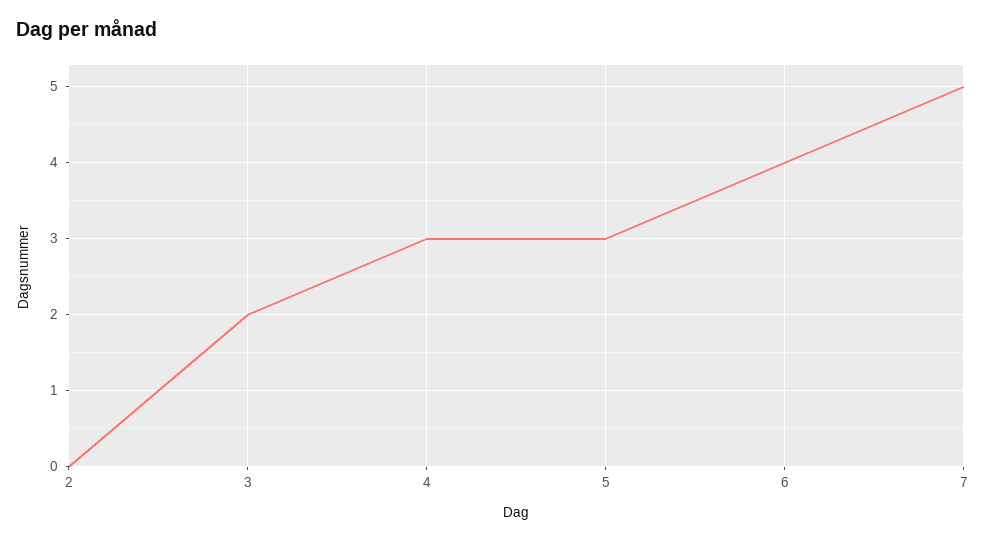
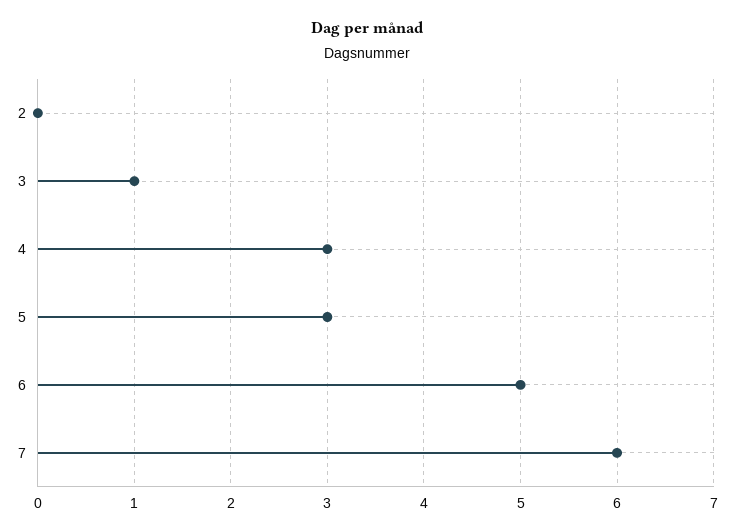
  {
    "2": 0,
-   "3": 2,
+   "3": 1,
    "4": 3,
    "5": 3,
-   "6": 4,
+   "6": 5,
-   "7": 5
+   "7": 6
  }

